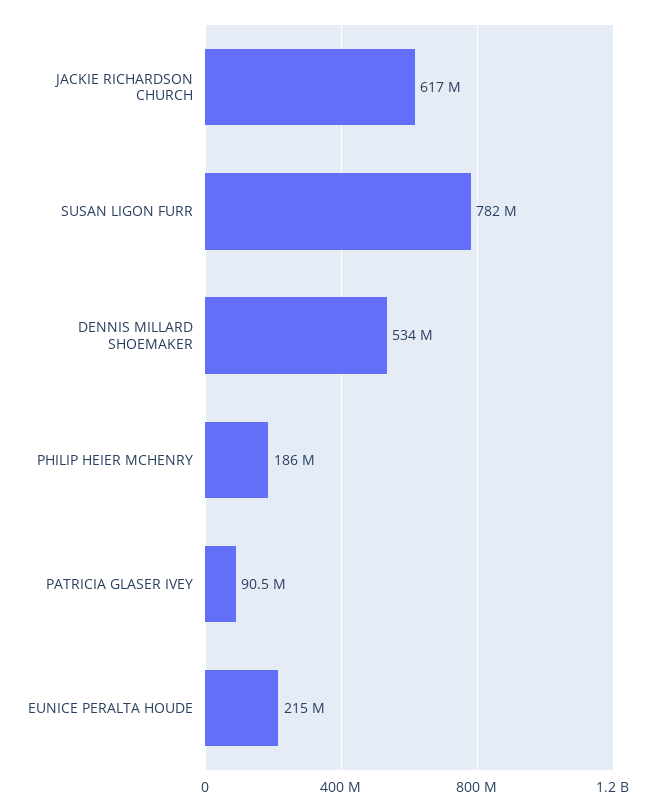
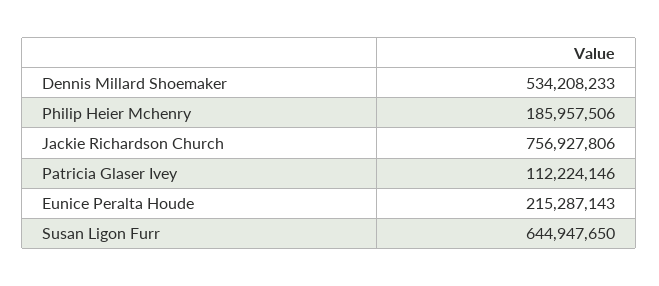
  {
-   "JACKIE RICHARDSON CHURCH": 617000000,
+   "JACKIE RICHARDSON CHURCH": 756927806,
-   "SUSAN LIGON FURR": 782000000,
+   "SUSAN LIGON FURR": 644947650,
    "DENNIS MILLARD SHOEMAKER": 534208233,
    "PHILIP HEIER MCHENRY": 185957506,
-   "PATRICIA GLASER IVEY": 90500000,
+   "PATRICIA GLASER IVEY": 112224146,
    "EUNICE PERALTA HOUDE": 215287143
  }

